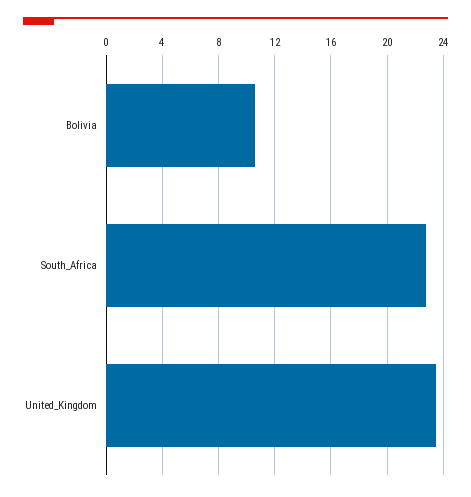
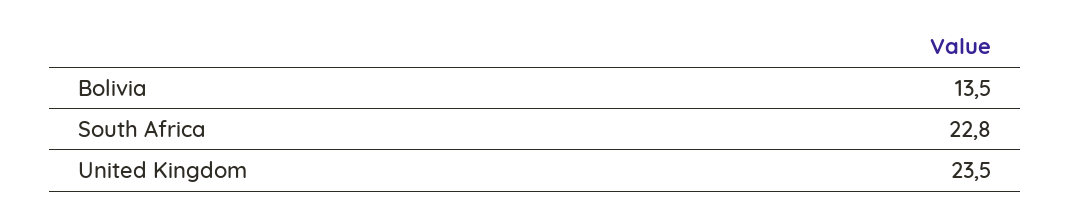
  {
-   "Bolivia": 10.5,
+   "Bolivia": 13.5,
    "South_Africa": 22.8,
    "United_Kingdom": 23.5
  }

